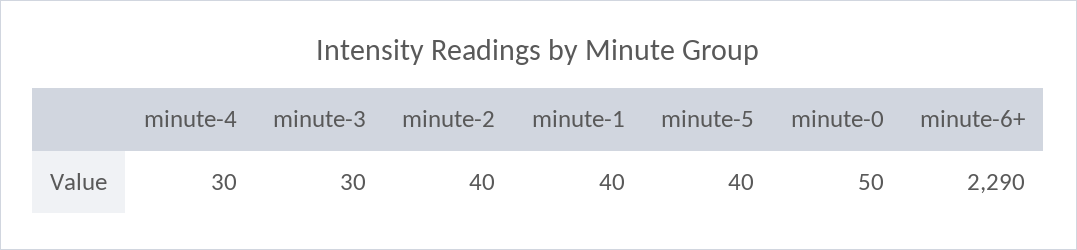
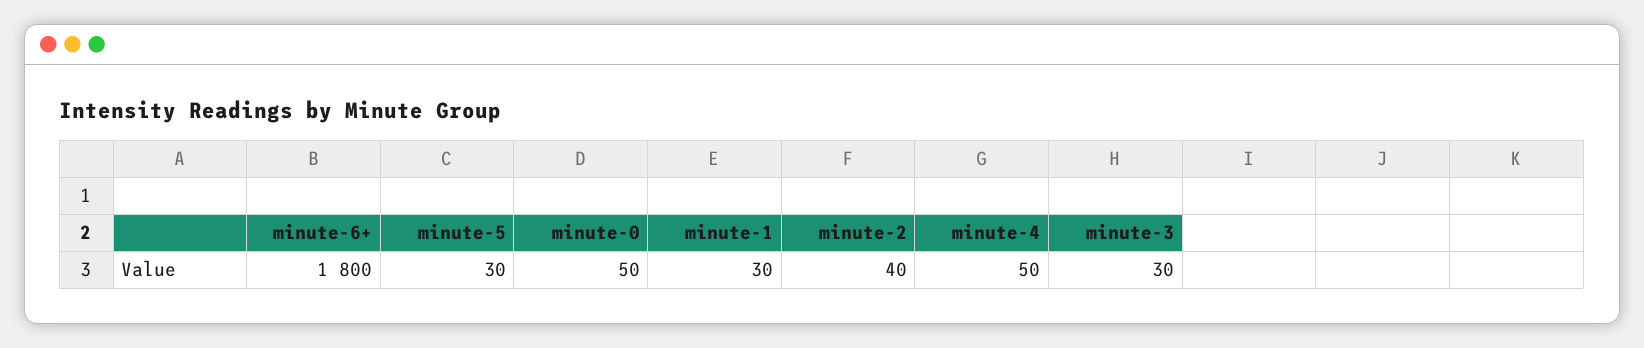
  {
-   "minute-4": 30,
+   "minute-4": 50,
    "minute-3": 30,
    "minute-2": 40,
-   "minute-1": 40,
+   "minute-1": 30,
-   "minute-5": 40,
+   "minute-5": 30,
    "minute-0": 50,
-   "minute-6+": 2290
+   "minute-6+": 1800
  }

